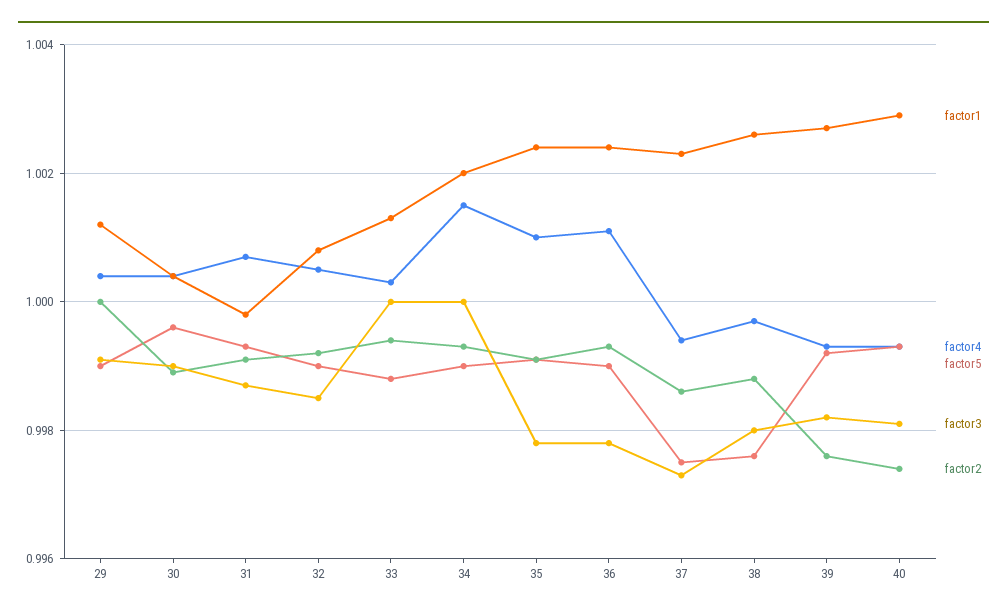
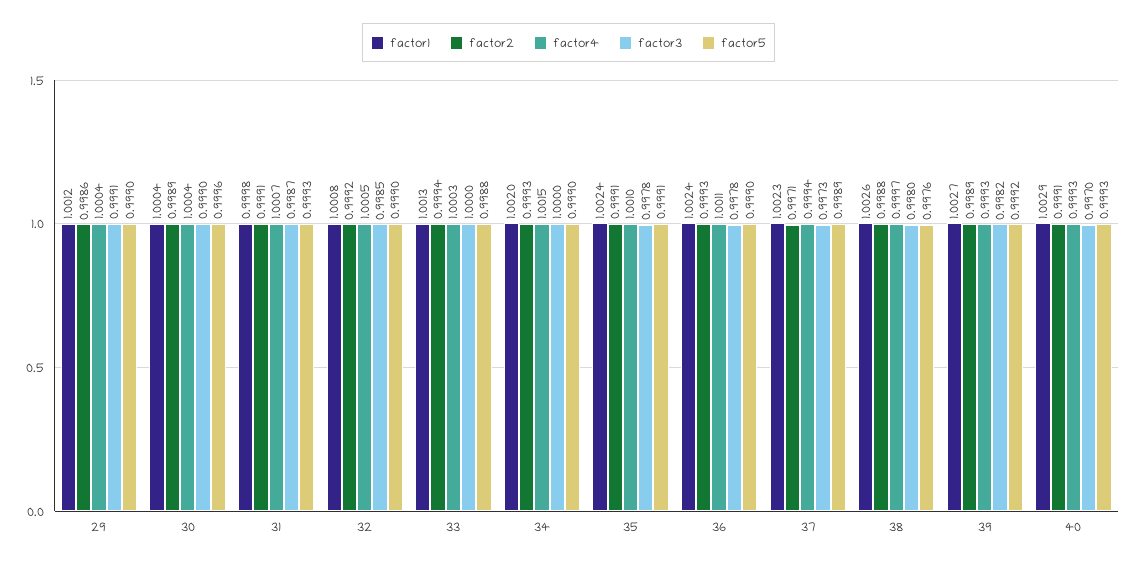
  {
    "factor1": {
      "29": 1.0012,
      "30": 1.0004,
      "31": 0.9998,
      "32": 1.0008,
      "33": 1.0013,
      "34": 1.002,
      "35": 1.0024,
      "36": 1.0024,
      "37": 1.0023,
      "38": 1.0026,
      "39": 1.0027,
      "40": 1.0029
    },
    "factor4": {
      "29": 1.0004,
      "30": 1.0004,
      "31": 1.0007,
      "32": 1.0005,
      "33": 1.0003,
      "34": 1.0015,
      "35": 1.001,
      "36": 1.0011,
      "37": 0.9994,
      "38": 0.9997,
      "39": 0.9993,
      "40": 0.9993
    },
    "factor5": {
      "29": 0.999,
      "30": 0.9996,
      "31": 0.9993,
      "32": 0.999,
      "33": 0.9988,
      "34": 0.999,
      "35": 0.9991,
      "36": 0.999,
-     "37": 0.9975,
+     "37": 0.9989,
      "38": 0.9976,
      "39": 0.9992,
      "40": 0.9993
    },
    "factor3": {
      "29": 0.9991,
      "30": 0.999,
      "31": 0.9987,
      "32": 0.9985,
      "33": 1,
      "34": 1,
      "35": 0.9978,
      "36": 0.9978,
      "37": 0.9973,
      "38": 0.998,
      "39": 0.9982,
-     "40": 0.998
+     "40": 0.997
    },
    "factor2": {
-     "29": 1,
+     "29": 0.9986,
      "30": 0.9989,
      "31": 0.9991,
      "32": 0.9992,
      "33": 0.9994,
      "34": 0.9993,
      "35": 0.9991,
      "36": 0.9993,
-     "37": 0.9985,
+     "37": 0.9971,
      "38": 0.9988,
-     "39": 0.9975,
+     "39": 0.9989,
-     "40": 0.9975
+     "40": 0.9991
    }
  }

